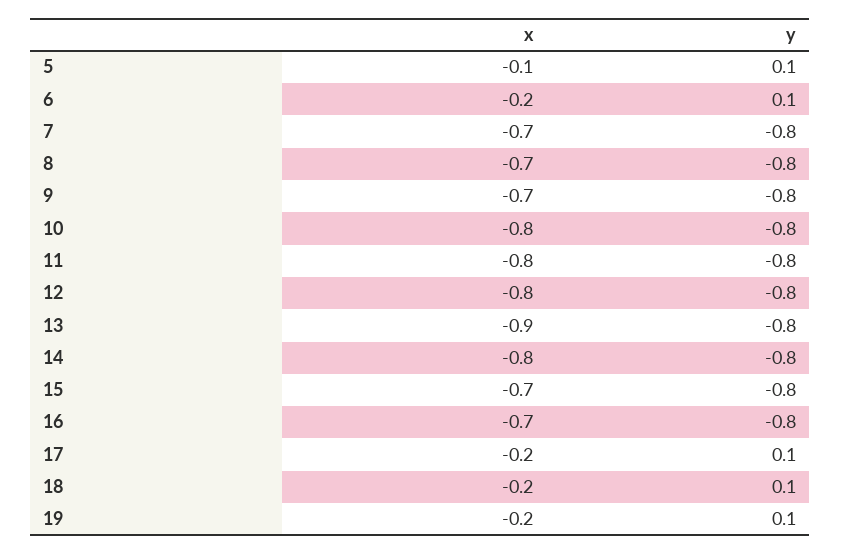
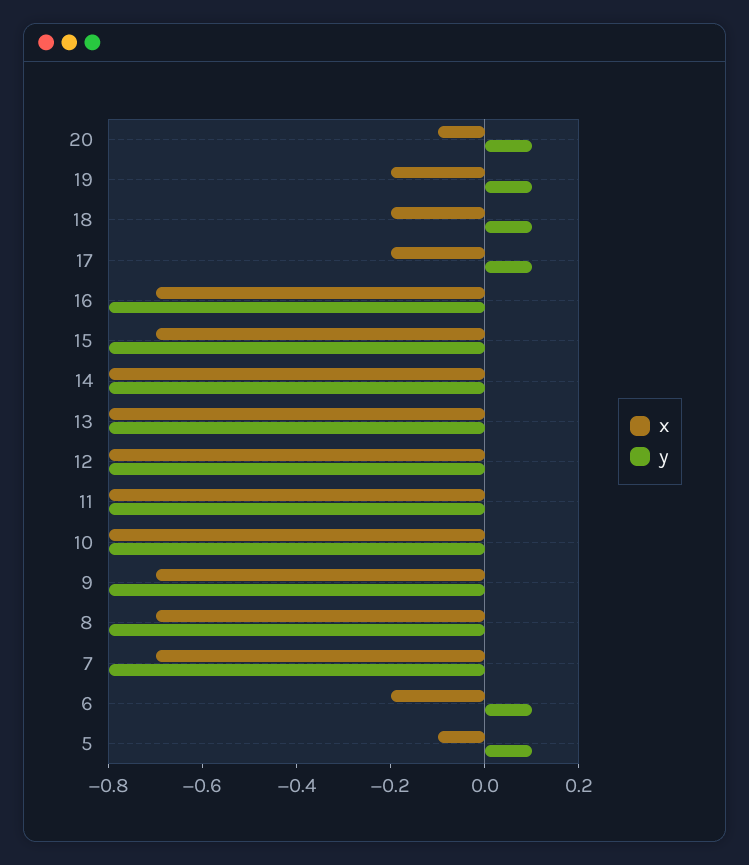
  {
    "x": {
      "5": -0.1,
      "6": -0.2,
      "7": -0.7,
      "8": -0.7,
      "9": -0.7,
      "10": -0.8,
      "11": -0.8,
      "12": -0.8,
-     "13": -0.9,
+     "13": -0.8,
      "14": -0.8,
      "15": -0.7,
      "16": -0.7,
      "17": -0.2,
      "18": -0.2,
-     "19": -0.2
+     "19": -0.2,
+     "20": -0.1
    },
    "y": {
      "5": 0.1,
      "6": 0.1,
      "7": -0.8,
      "8": -0.8,
      "9": -0.8,
      "10": -0.8,
      "11": -0.8,
      "12": -0.8,
      "13": -0.8,
      "14": -0.8,
      "15": -0.8,
      "16": -0.8,
      "17": 0.1,
      "18": 0.1,
-     "19": 0.1
+     "19": 0.1,
+     "20": 0.1
    }
  }

